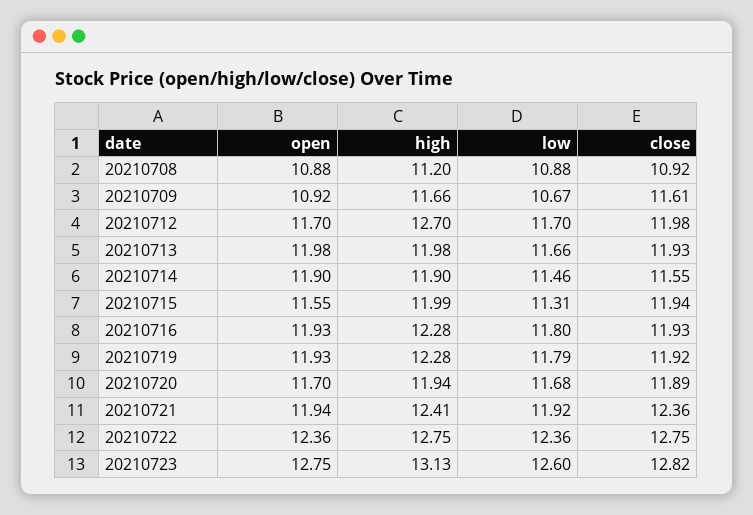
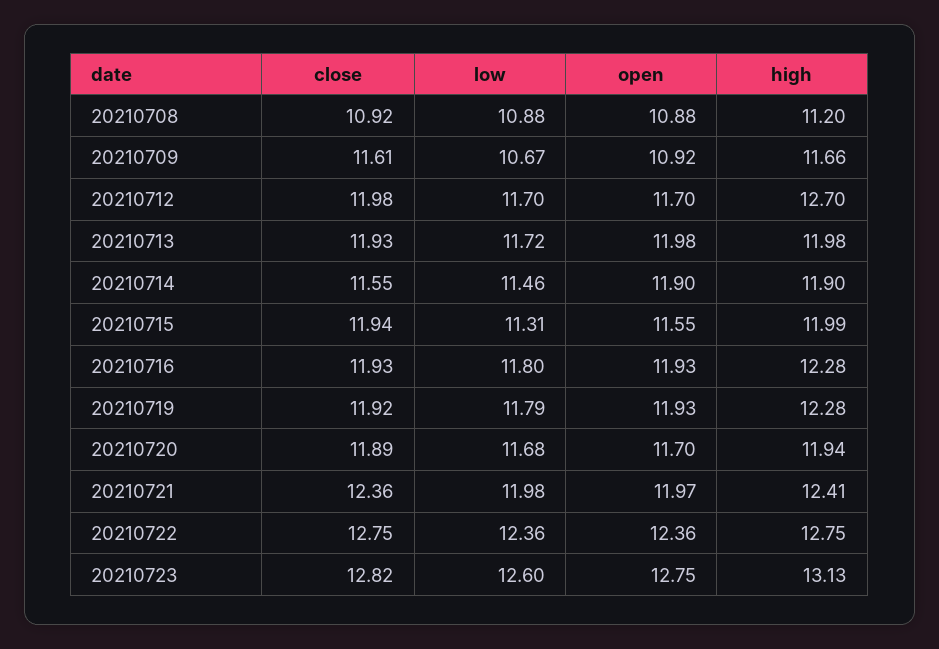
  {
    "open": {
      "20210708": 10.88,
      "20210709": 10.92,
      "20210712": 11.7,
      "20210713": 11.98,
      "20210714": 11.9,
      "20210715": 11.55,
      "20210716": 11.93,
      "20210719": 11.93,
      "20210720": 11.7,
-     "20210721": 11.94,
+     "20210721": 11.97,
      "20210722": 12.36,
      "20210723": 12.75
    },
    "high": {
      "20210708": 11.2,
      "20210709": 11.66,
      "20210712": 12.7,
      "20210713": 11.98,
      "20210714": 11.9,
      "20210715": 11.99,
      "20210716": 12.28,
      "20210719": 12.28,
      "20210720": 11.94,
      "20210721": 12.41,
      "20210722": 12.75,
      "20210723": 13.13
    },
    "low": {
      "20210708": 10.88,
      "20210709": 10.67,
      "20210712": 11.7,
-     "20210713": 11.66,
+     "20210713": 11.72,
      "20210714": 11.46,
      "20210715": 11.31,
      "20210716": 11.8,
      "20210719": 11.79,
      "20210720": 11.68,
-     "20210721": 11.92,
+     "20210721": 11.98,
      "20210722": 12.36,
      "20210723": 12.6
    },
    "close": {
      "20210708": 10.92,
      "20210709": 11.61,
      "20210712": 11.98,
      "20210713": 11.93,
      "20210714": 11.55,
      "20210715": 11.94,
      "20210716": 11.93,
      "20210719": 11.92,
      "20210720": 11.89,
      "20210721": 12.36,
      "20210722": 12.75,
      "20210723": 12.82
    }
  }

